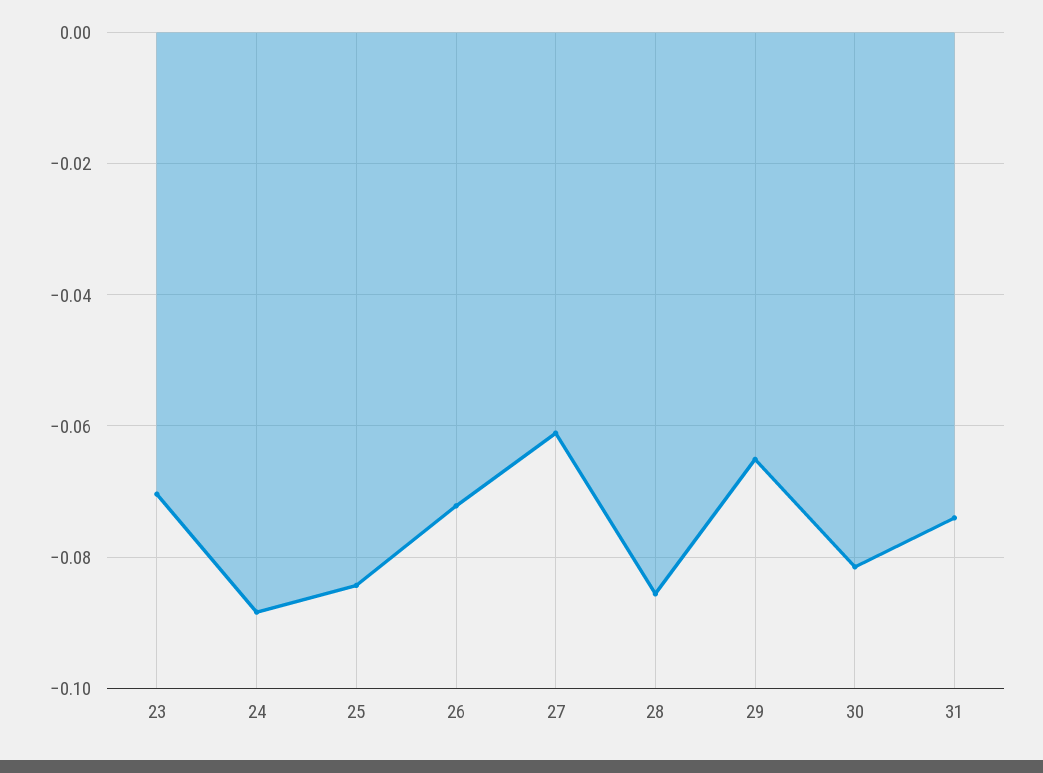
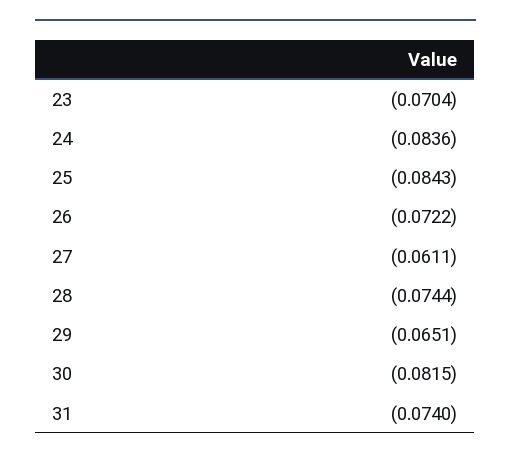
  {
    "23": -0.0704,
-   "24": -0.088,
+   "24": -0.0836,
    "25": -0.0843,
    "26": -0.0722,
    "27": -0.0611,
-   "28": -0.086,
+   "28": -0.0744,
    "29": -0.0651,
    "30": -0.0815,
    "31": -0.074
  }

